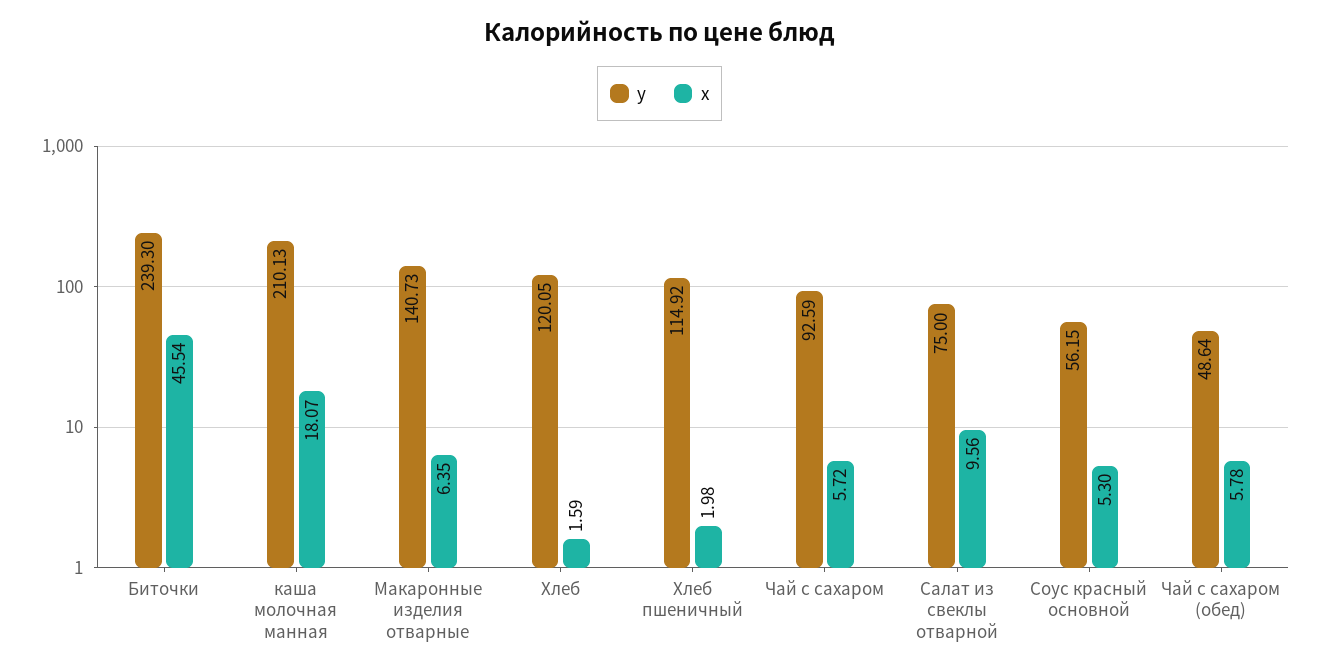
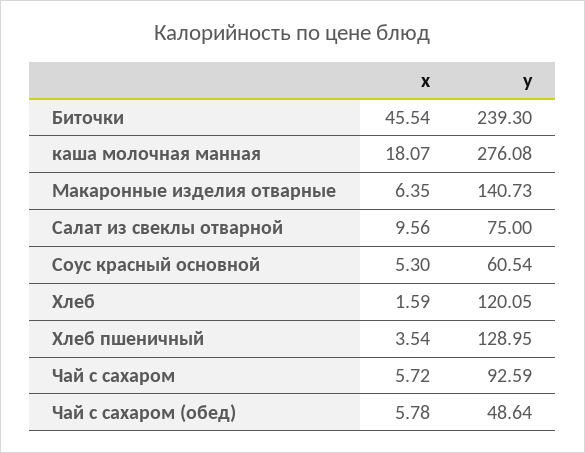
  {
    "y": {
      "Биточки": 239.3,
-     "каша молочная манная": 210.13,
+     "каша молочная манная": 276.08,
      "Макаронные изделия отварные": 140.73,
      "Хлеб": 120.05,
-     "Хлеб пшеничный": 114.92,
+     "Хлеб пшеничный": 128.95,
      "Чай с сахаром": 92.59,
      "Салат из свеклы отварной": 75,
-     "Соус красный основной": 56.15,
+     "Соус красный основной": 60.54,
      "Чай с сахаром (обед)": 48.64
    },
    "x": {
      "Биточки": 45.54,
      "каша молочная манная": 18.07,
      "Макаронные изделия отварные": 6.35,
      "Хлеб": 1.59,
-     "Хлеб пшеничный": 1.98,
+     "Хлеб пшеничный": 3.54,
      "Чай с сахаром": 5.72,
      "Салат из свеклы отварной": 9.56,
      "Соус красный основной": 5.3,
      "Чай с сахаром (обед)": 5.78
    }
  }

